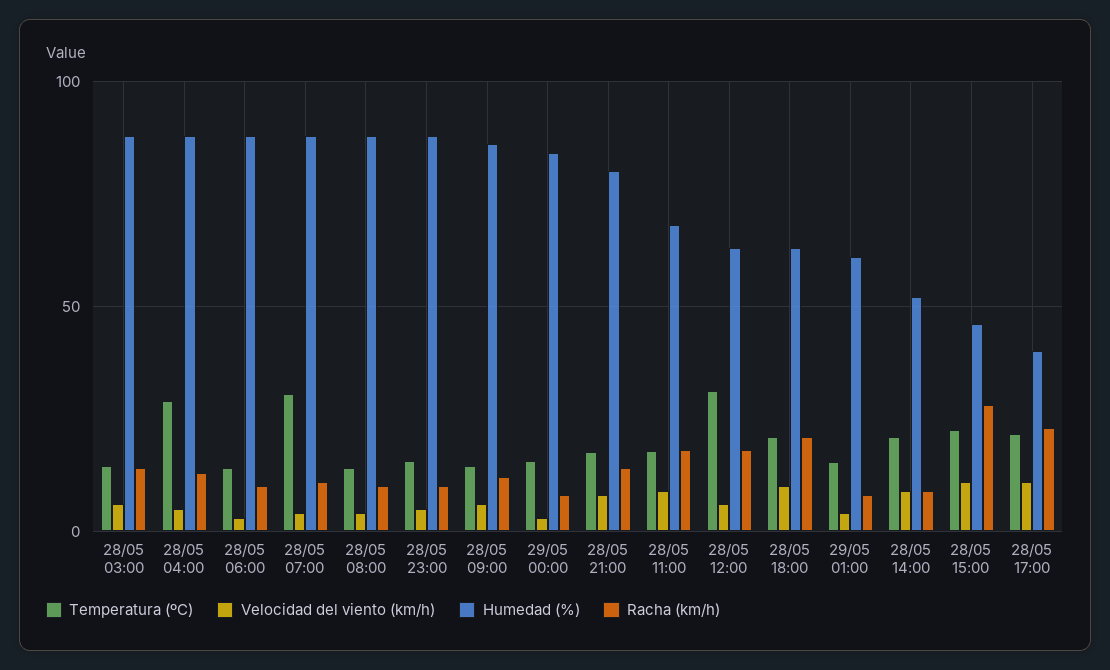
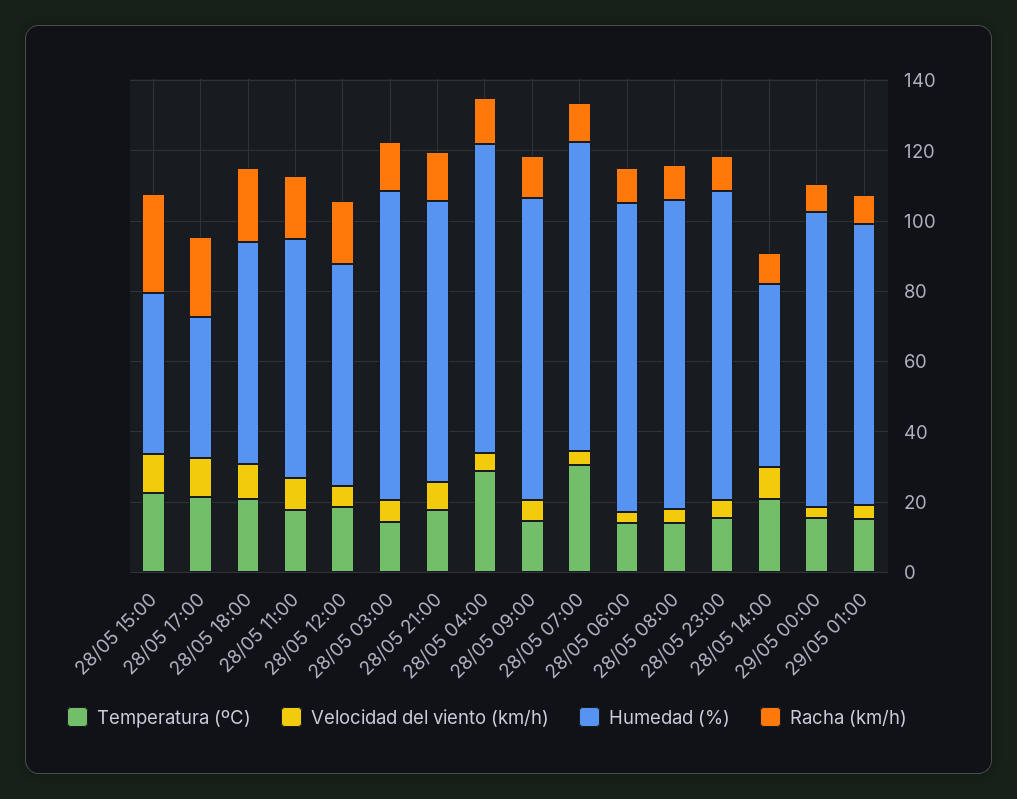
  {
    "Temperatura (ºC)": {
      "28/05 03:00": 15,
      "28/05 04:00": 30,
      "28/05 06:00": 15,
      "28/05 07:00": 30,
      "28/05 08:00": 15,
      "28/05 23:00": 15,
      "28/05 09:00": 15,
      "29/05 00:00": 15,
      "28/05 21:00": 20,
      "28/05 11:00": 20,
-     "28/05 12:00": 30,
+     "28/05 12:00": 20,
      "28/05 18:00": 20,
      "29/05 01:00": 15,
      "28/05 14:00": 20,
      "28/05 15:00": 25,
      "28/05 17:00": 20
    },
    "Velocidad del viento (km/h)": {
      "28/05 03:00": 5,
      "28/05 04:00": 5,
      "28/05 06:00": 5,
      "28/05 07:00": 5,
      "28/05 08:00": 5,
      "28/05 23:00": 5,
      "28/05 09:00": 5,
      "29/05 00:00": 5,
      "28/05 21:00": 10,
      "28/05 11:00": 10,
      "28/05 12:00": 5,
      "28/05 18:00": 10,
      "29/05 01:00": 5,
      "28/05 14:00": 10,
      "28/05 15:00": 10,
      "28/05 17:00": 10
    },
    "Humedad (%)": {
      "28/05 03:00": 90,
      "28/05 04:00": 90,
      "28/05 06:00": 90,
      "28/05 07:00": 90,
      "28/05 08:00": 90,
      "28/05 23:00": 90,
      "28/05 09:00": 85,
      "29/05 00:00": 85,
      "28/05 21:00": 80,
      "28/05 11:00": 70,
      "28/05 12:00": 65,
      "28/05 18:00": 65,
-     "29/05 01:00": 60,
+     "29/05 01:00": 80,
      "28/05 14:00": 50,
      "28/05 15:00": 45,
      "28/05 17:00": 40
    },
    "Racha (km/h)": {
      "28/05 03:00": 15,
      "28/05 04:00": 15,
      "28/05 06:00": 10,
      "28/05 07:00": 10,
      "28/05 08:00": 10,
      "28/05 23:00": 10,
      "28/05 09:00": 10,
      "29/05 00:00": 10,
      "28/05 21:00": 15,
      "28/05 11:00": 20,
      "28/05 12:00": 20,
      "28/05 18:00": 20,
      "29/05 01:00": 10,
      "28/05 14:00": 10,
      "28/05 15:00": 30,
      "28/05 17:00": 25
    }
  }

